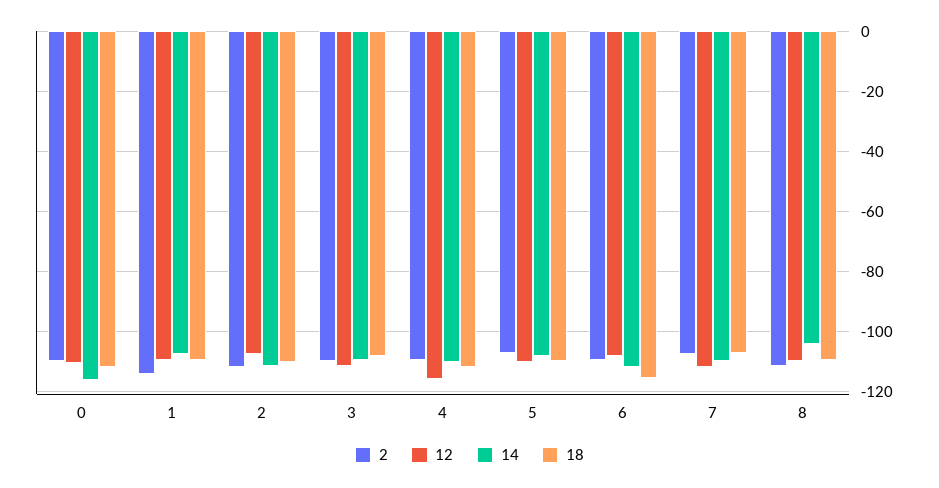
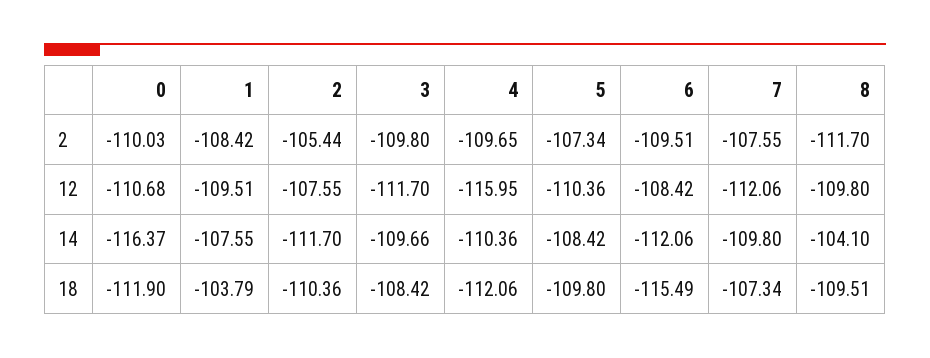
  {
    "2": {
      "0": -110.03,
-     "1": -115,
+     "1": -108.42,
-     "2": -112.5,
+     "2": -105.44,
      "3": -109.8,
      "4": -109.65,
      "5": -107.34,
      "6": -109.51,
      "7": -107.55,
      "8": -111.7
    },
    "12": {
      "0": -110.68,
      "1": -109.51,
      "2": -107.55,
      "3": -111.7,
      "4": -115.95,
      "5": -110.36,
      "6": -108.42,
      "7": -112.06,
      "8": -109.8
    },
    "14": {
      "0": -116.37,
      "1": -107.55,
      "2": -111.7,
      "3": -109.66,
      "4": -110.36,
      "5": -108.42,
      "6": -112.06,
      "7": -109.8,
      "8": -104.1
    },
    "18": {
      "0": -111.9,
-     "1": -110,
+     "1": -103.79,
      "2": -110.36,
      "3": -108.42,
      "4": -112.06,
      "5": -109.8,
      "6": -115.49,
      "7": -107.34,
      "8": -109.51
    }
  }

